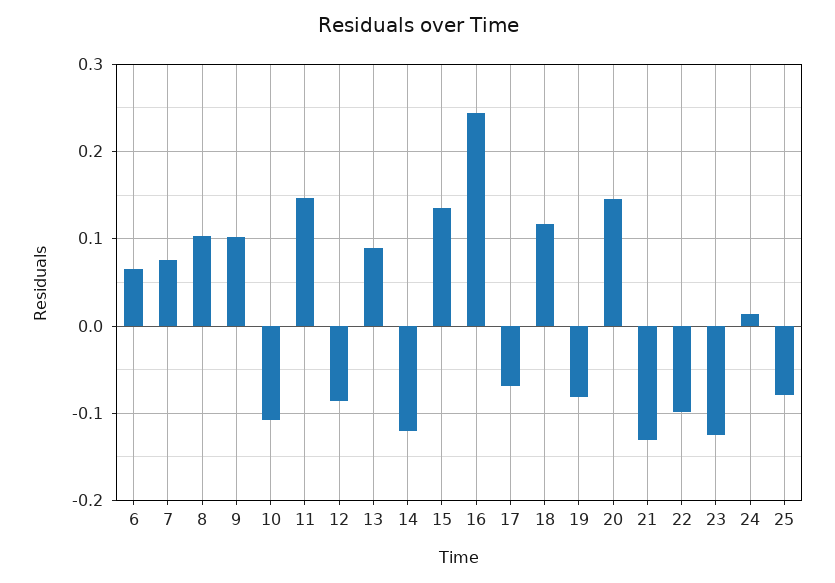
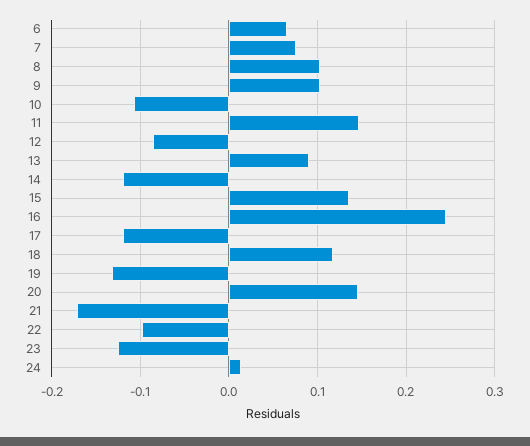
  {
    "6": 0.07,
    "7": 0.08,
    "8": 0.1,
    "9": 0.1,
    "10": -0.11,
    "11": 0.15,
    "12": -0.09,
    "13": 0.09,
    "14": -0.12,
    "15": 0.14,
    "16": 0.24,
-   "17": -0.07,
+   "17": -0.12,
    "18": 0.12,
-   "19": -0.08,
+   "19": -0.13,
    "20": 0.15,
-   "21": -0.13,
+   "21": -0.17,
    "22": -0.1,
    "23": -0.13,
-   "24": 0.01,
+   "24": 0.01
-   "25": -0.08
  }

